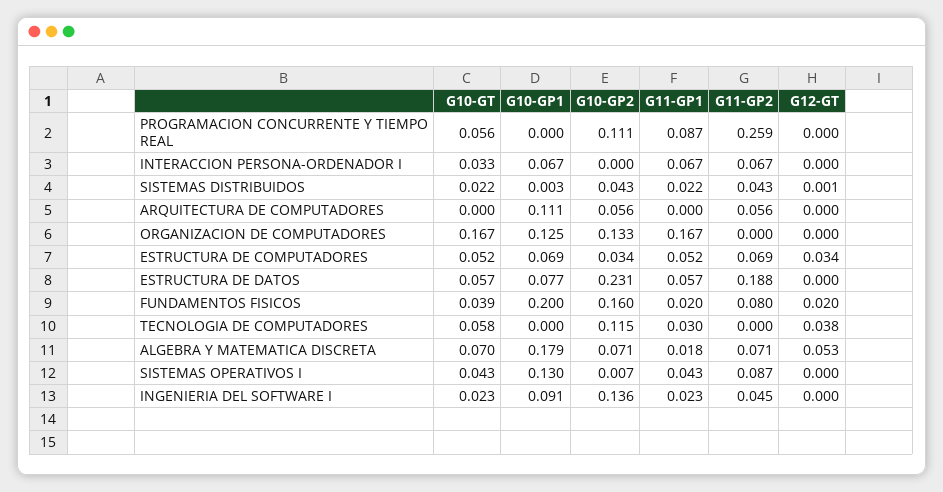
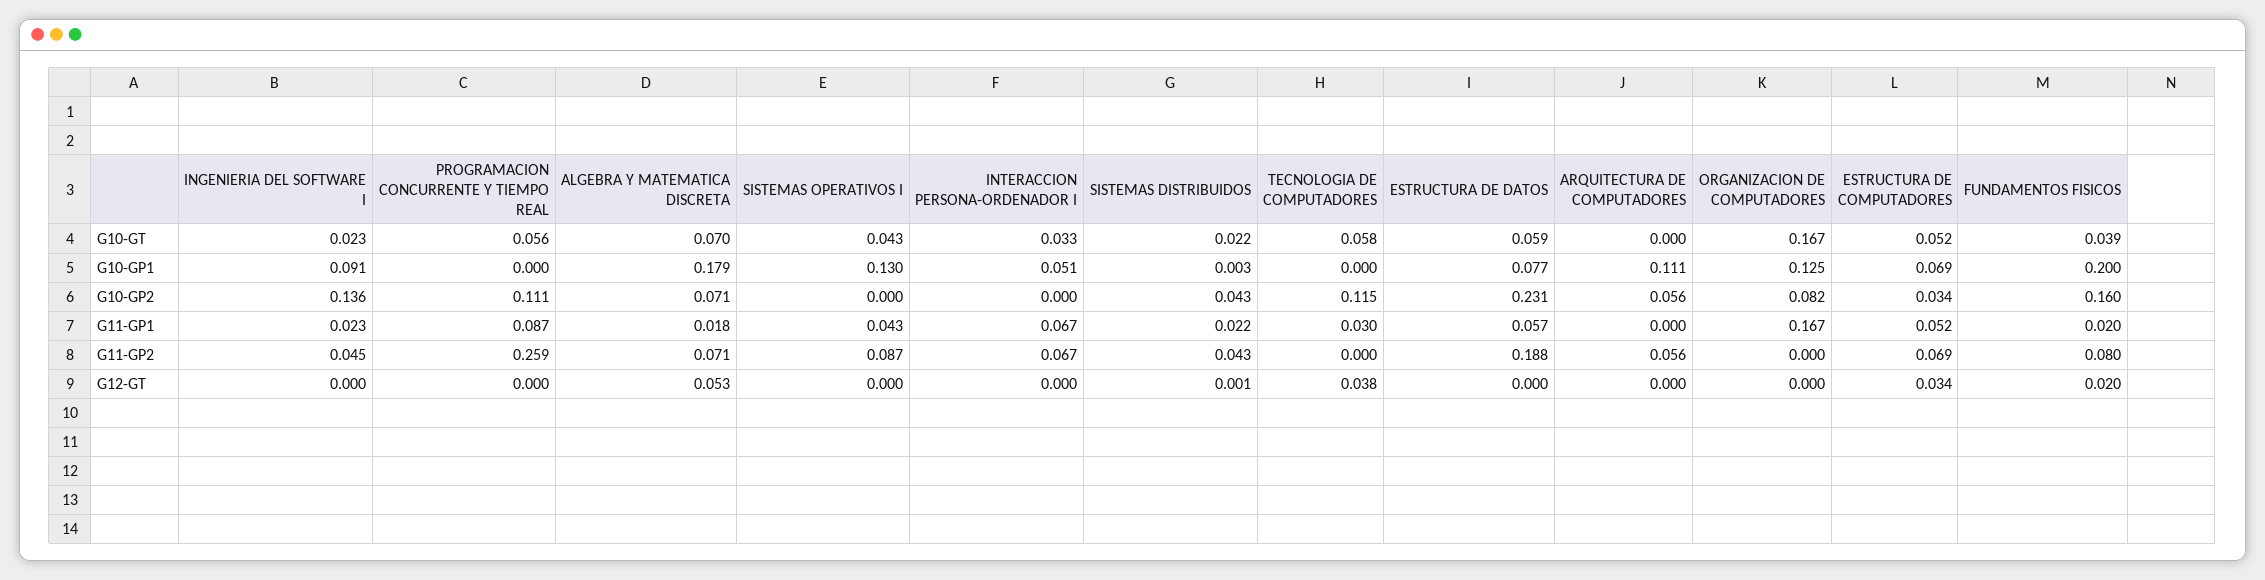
  {
    "G10-GT": {
      "PROGRAMACION CONCURRENTE Y TIEMPO REAL": 0.056,
      "INTERACCION PERSONA-ORDENADOR I": 0.033,
      "SISTEMAS DISTRIBUIDOS": 0.022,
      "ARQUITECTURA DE COMPUTADORES": 0,
      "ORGANIZACION DE COMPUTADORES": 0.167,
      "ESTRUCTURA DE COMPUTADORES": 0.052,
-     "ESTRUCTURA DE DATOS": 0.057,
+     "ESTRUCTURA DE DATOS": 0.059,
      "FUNDAMENTOS FISICOS": 0.039,
      "TECNOLOGIA DE COMPUTADORES": 0.058,
      "ALGEBRA Y MATEMATICA DISCRETA": 0.07,
      "SISTEMAS OPERATIVOS I": 0.043,
      "INGENIERIA DEL SOFTWARE I": 0.023
    },
    "G10-GP1": {
      "PROGRAMACION CONCURRENTE Y TIEMPO REAL": 0,
-     "INTERACCION PERSONA-ORDENADOR I": 0.067,
+     "INTERACCION PERSONA-ORDENADOR I": 0.051,
      "SISTEMAS DISTRIBUIDOS": 0.003,
      "ARQUITECTURA DE COMPUTADORES": 0.111,
      "ORGANIZACION DE COMPUTADORES": 0.125,
      "ESTRUCTURA DE COMPUTADORES": 0.069,
      "ESTRUCTURA DE DATOS": 0.077,
      "FUNDAMENTOS FISICOS": 0.2,
      "TECNOLOGIA DE COMPUTADORES": 0,
      "ALGEBRA Y MATEMATICA DISCRETA": 0.179,
      "SISTEMAS OPERATIVOS I": 0.13,
      "INGENIERIA DEL SOFTWARE I": 0.091
    },
    "G10-GP2": {
      "PROGRAMACION CONCURRENTE Y TIEMPO REAL": 0.111,
      "INTERACCION PERSONA-ORDENADOR I": 0,
      "SISTEMAS DISTRIBUIDOS": 0.043,
      "ARQUITECTURA DE COMPUTADORES": 0.056,
-     "ORGANIZACION DE COMPUTADORES": 0.133,
+     "ORGANIZACION DE COMPUTADORES": 0.082,
      "ESTRUCTURA DE COMPUTADORES": 0.034,
      "ESTRUCTURA DE DATOS": 0.231,
      "FUNDAMENTOS FISICOS": 0.16,
      "TECNOLOGIA DE COMPUTADORES": 0.115,
      "ALGEBRA Y MATEMATICA DISCRETA": 0.071,
-     "SISTEMAS OPERATIVOS I": 0.007,
+     "SISTEMAS OPERATIVOS I": 0,
      "INGENIERIA DEL SOFTWARE I": 0.136
    },
    "G11-GP1": {
      "PROGRAMACION CONCURRENTE Y TIEMPO REAL": 0.087,
      "INTERACCION PERSONA-ORDENADOR I": 0.067,
      "SISTEMAS DISTRIBUIDOS": 0.022,
      "ARQUITECTURA DE COMPUTADORES": 0,
      "ORGANIZACION DE COMPUTADORES": 0.167,
      "ESTRUCTURA DE COMPUTADORES": 0.052,
      "ESTRUCTURA DE DATOS": 0.057,
      "FUNDAMENTOS FISICOS": 0.02,
      "TECNOLOGIA DE COMPUTADORES": 0.03,
      "ALGEBRA Y MATEMATICA DISCRETA": 0.018,
      "SISTEMAS OPERATIVOS I": 0.043,
      "INGENIERIA DEL SOFTWARE I": 0.023
    },
    "G11-GP2": {
      "PROGRAMACION CONCURRENTE Y TIEMPO REAL": 0.259,
      "INTERACCION PERSONA-ORDENADOR I": 0.067,
      "SISTEMAS DISTRIBUIDOS": 0.043,
      "ARQUITECTURA DE COMPUTADORES": 0.056,
      "ORGANIZACION DE COMPUTADORES": 0,
      "ESTRUCTURA DE COMPUTADORES": 0.069,
      "ESTRUCTURA DE DATOS": 0.188,
      "FUNDAMENTOS FISICOS": 0.08,
      "TECNOLOGIA DE COMPUTADORES": 0,
      "ALGEBRA Y MATEMATICA DISCRETA": 0.071,
      "SISTEMAS OPERATIVOS I": 0.087,
      "INGENIERIA DEL SOFTWARE I": 0.045
    },
    "G12-GT": {
      "PROGRAMACION CONCURRENTE Y TIEMPO REAL": 0,
      "INTERACCION PERSONA-ORDENADOR I": 0,
      "SISTEMAS DISTRIBUIDOS": 0.001,
      "ARQUITECTURA DE COMPUTADORES": 0,
      "ORGANIZACION DE COMPUTADORES": 0,
      "ESTRUCTURA DE COMPUTADORES": 0.034,
      "ESTRUCTURA DE DATOS": 0,
      "FUNDAMENTOS FISICOS": 0.02,
      "TECNOLOGIA DE COMPUTADORES": 0.038,
      "ALGEBRA Y MATEMATICA DISCRETA": 0.053,
      "SISTEMAS OPERATIVOS I": 0,
      "INGENIERIA DEL SOFTWARE I": 0
    }
  }

